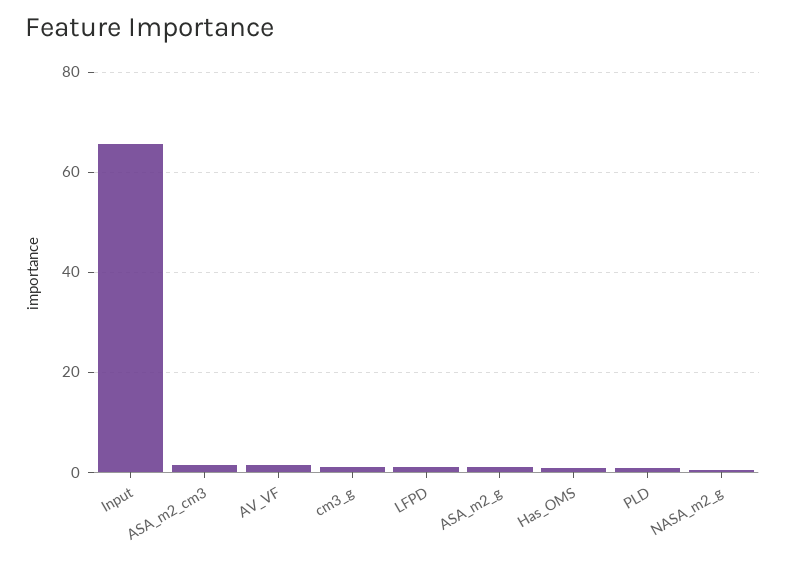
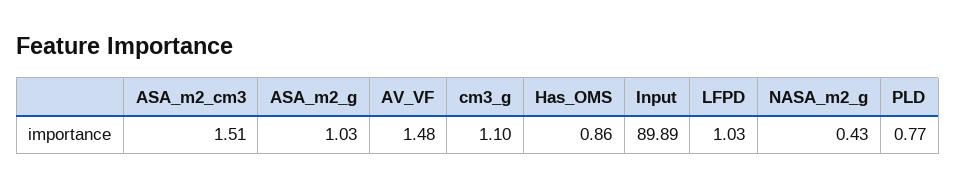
  {
-   "Input": 66,
+   "Input": 89.89,
    "ASA_m2_cm3": 1.51,
    "AV_VF": 1.48,
    "cm3_g": 1.1,
    "LFPD": 1.03,
    "ASA_m2_g": 1.03,
    "Has_OMS": 0.86,
    "PLD": 0.77,
    "NASA_m2_g": 0.43
  }

